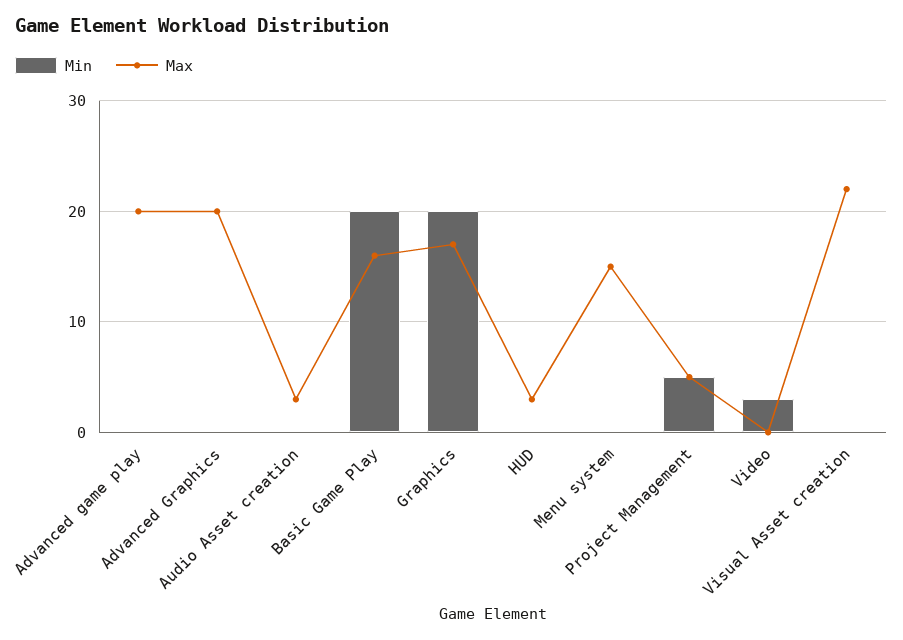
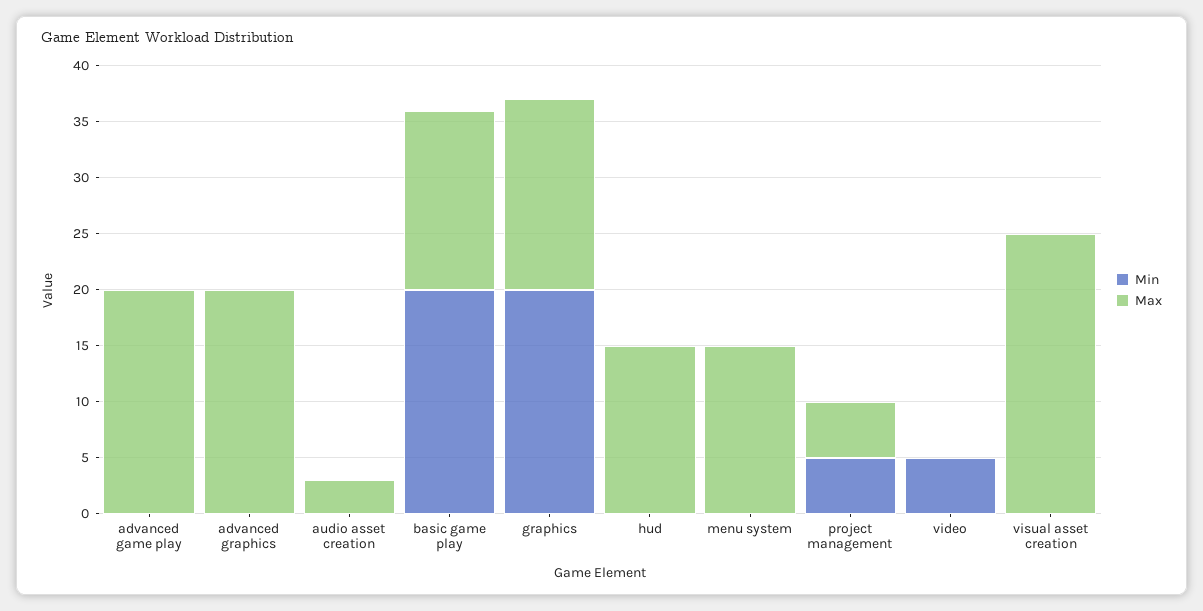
  {
    "Min": {
      "Advanced game play": 0,
      "Advanced Graphics": 0,
      "Audio Asset creation": 0,
      "Basic Game Play": 20,
      "Graphics": 20,
      "HUD": 0,
      "Menu system": 0,
      "Project Management": 5,
-     "Video": 3,
+     "Video": 5,
      "Visual Asset creation": 0
    },
    "Max": {
      "Advanced game play": 20,
      "Advanced Graphics": 20,
      "Audio Asset creation": 3,
      "Basic Game Play": 16,
      "Graphics": 17,
-     "HUD": 3,
+     "HUD": 15,
      "Menu system": 15,
      "Project Management": 5,
      "Video": 0,
-     "Visual Asset creation": 22
+     "Visual Asset creation": 25
    }
  }

